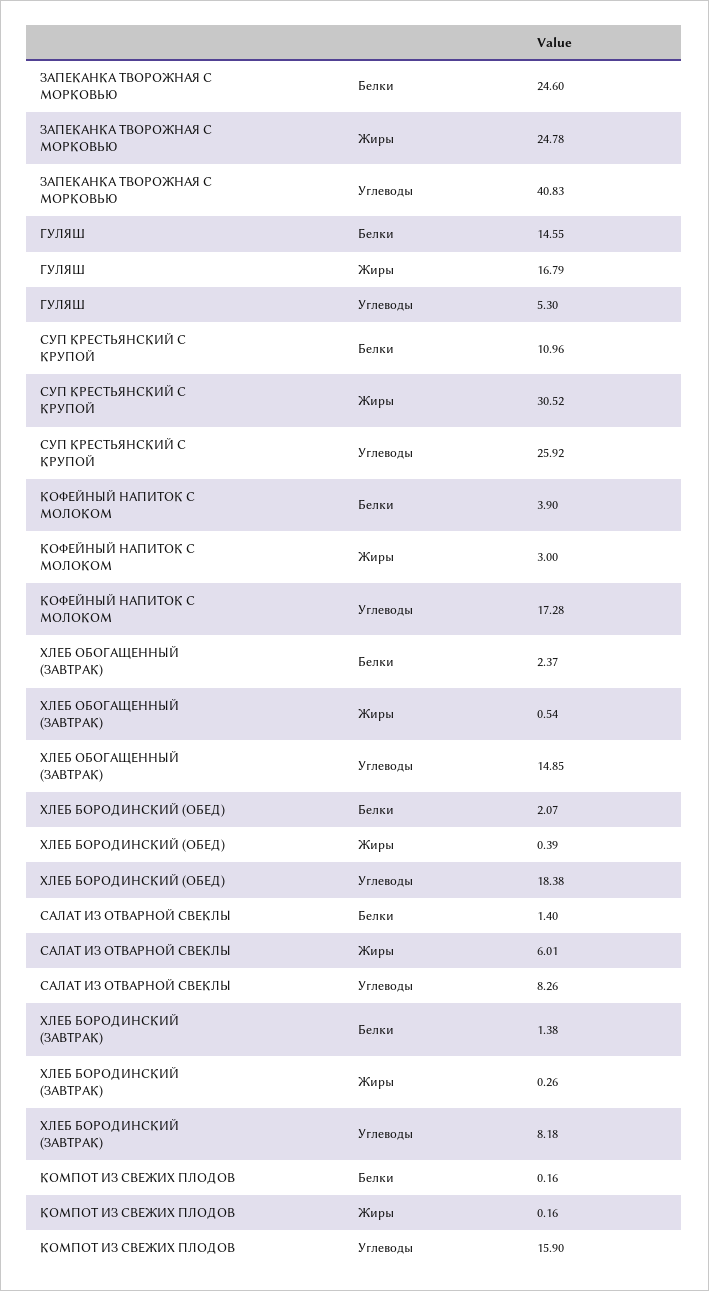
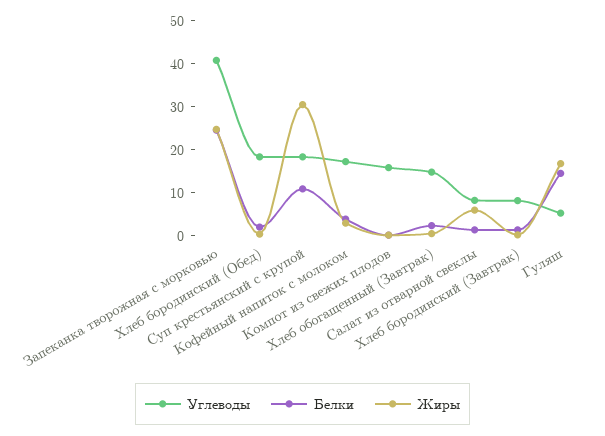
  {
    "Белки": {
      "ЗАПЕКАНКА ТВОРОЖНАЯ С МОРКОВЬЮ": 24.6,
      "ГУЛЯШ": 14.55,
      "СУП КРЕСТЬЯНСКИЙ С КРУПОЙ": 10.96,
      "КОФЕЙНЫЙ НАПИТОК С МОЛОКОМ": 3.9,
      "ХЛЕБ ОБОГАЩЕННЫЙ (ЗАВТРАК)": 2.37,
      "ХЛЕБ БОРОДИНСКИЙ (ОБЕД)": 2.07,
      "САЛАТ ИЗ ОТВАРНОЙ СВЕКЛЫ": 1.4,
      "ХЛЕБ БОРОДИНСКИЙ (ЗАВТРАК)": 1.38,
      "КОМПОТ ИЗ СВЕЖИХ ПЛОДОВ": 0.16
    },
    "Жиры": {
      "ЗАПЕКАНКА ТВОРОЖНАЯ С МОРКОВЬЮ": 24.78,
      "ГУЛЯШ": 16.79,
      "СУП КРЕСТЬЯНСКИЙ С КРУПОЙ": 30.52,
      "КОФЕЙНЫЙ НАПИТОК С МОЛОКОМ": 3,
      "ХЛЕБ ОБОГАЩЕННЫЙ (ЗАВТРАК)": 0.54,
      "ХЛЕБ БОРОДИНСКИЙ (ОБЕД)": 0.39,
      "САЛАТ ИЗ ОТВАРНОЙ СВЕКЛЫ": 6.01,
      "ХЛЕБ БОРОДИНСКИЙ (ЗАВТРАК)": 0.26,
      "КОМПОТ ИЗ СВЕЖИХ ПЛОДОВ": 0.16
    },
    "Углеводы": {
      "ЗАПЕКАНКА ТВОРОЖНАЯ С МОРКОВЬЮ": 40.83,
      "ГУЛЯШ": 5.3,
-     "СУП КРЕСТЬЯНСКИЙ С КРУПОЙ": 25.92,
+     "СУП КРЕСТЬЯНСКИЙ С КРУПОЙ": 18,
      "КОФЕЙНЫЙ НАПИТОК С МОЛОКОМ": 17.28,
      "ХЛЕБ ОБОГАЩЕННЫЙ (ЗАВТРАК)": 14.85,
      "ХЛЕБ БОРОДИНСКИЙ (ОБЕД)": 18.38,
      "САЛАТ ИЗ ОТВАРНОЙ СВЕКЛЫ": 8.26,
      "ХЛЕБ БОРОДИНСКИЙ (ЗАВТРАК)": 8.18,
      "КОМПОТ ИЗ СВЕЖИХ ПЛОДОВ": 15.9
    }
  }

